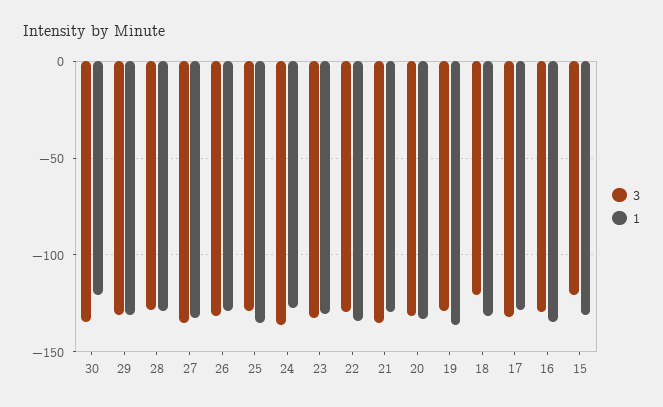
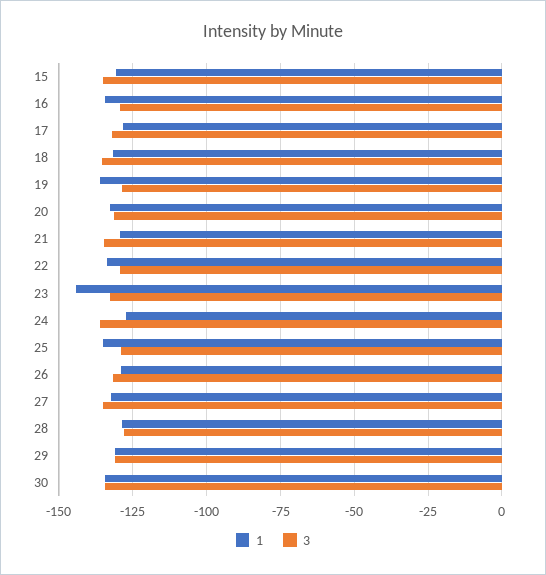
  {
    "3": {
      "30": -135,
      "29": -130,
      "28": -127.5,
      "27": -135,
      "26": -132.5,
      "25": -130,
      "24": -135,
      "23": -132.5,
      "22": -130,
      "21": -135,
      "20": -132.5,
      "19": -127.5,
-     "18": -120,
+     "18": -135,
      "17": -132.5,
      "16": -130,
-     "15": -120
+     "15": -135
    },
    "1": {
-     "30": -120,
+     "30": -135,
      "29": -130,
      "28": -130,
      "27": -132.5,
      "26": -130,
      "25": -135,
      "24": -127.5,
-     "23": -130,
+     "23": -145,
      "22": -135,
      "21": -130,
      "20": -132.5,
      "19": -135,
      "18": -132.5,
      "17": -127.5,
      "16": -135,
      "15": -130
    }
  }

